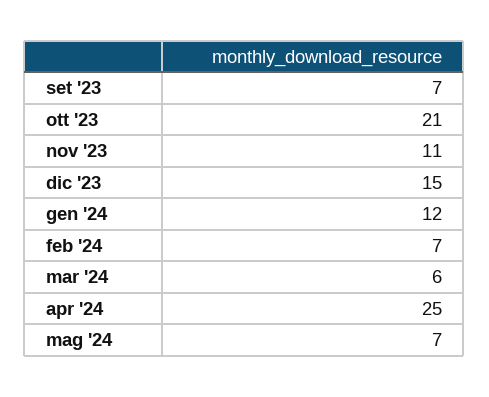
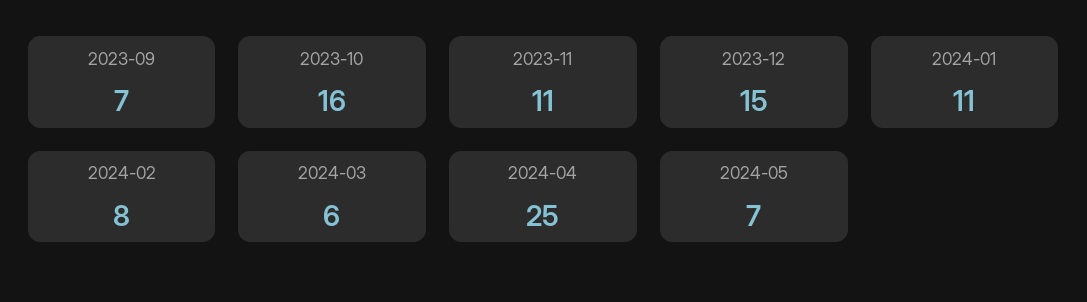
  {
    "set '23": 7,
-   "ott '23": 21,
+   "ott '23": 16,
    "nov '23": 11,
    "dic '23": 15,
-   "gen '24": 12,
+   "gen '24": 11,
-   "feb '24": 7,
+   "feb '24": 8,
    "mar '24": 6,
    "apr '24": 25,
    "mag '24": 7
  }

